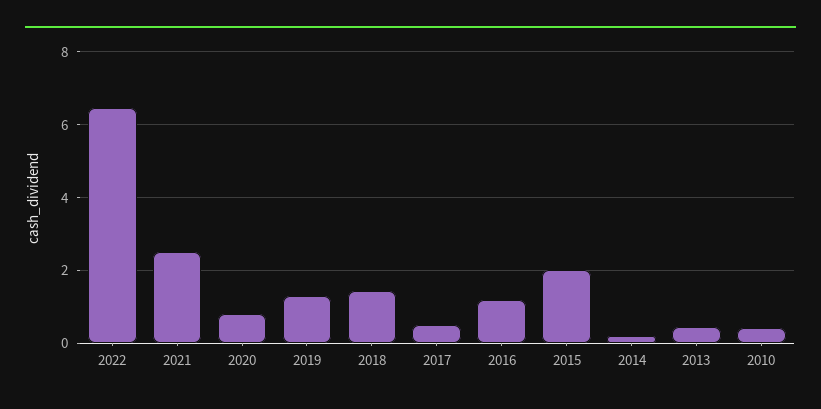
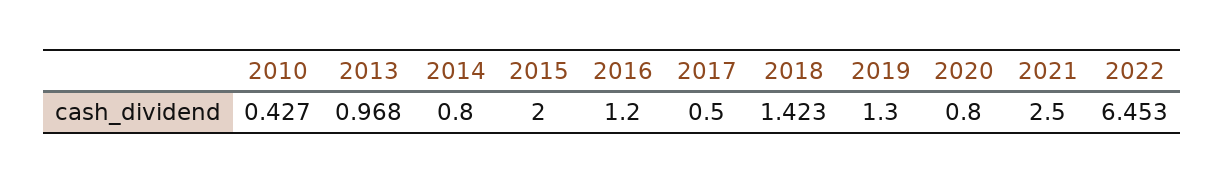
  {
    "2022": 6.453,
    "2021": 2.5,
    "2020": 0.8,
    "2019": 1.3,
    "2018": 1.423,
    "2017": 0.5,
    "2016": 1.2,
    "2015": 2,
-   "2014": 0.2,
+   "2014": 0.8,
-   "2013": 0.4,
+   "2013": 0.968,
    "2010": 0.427
  }

